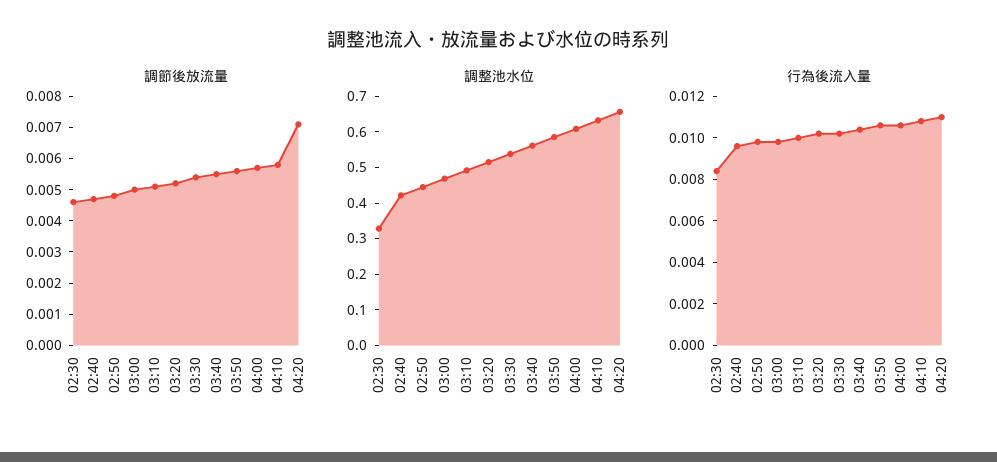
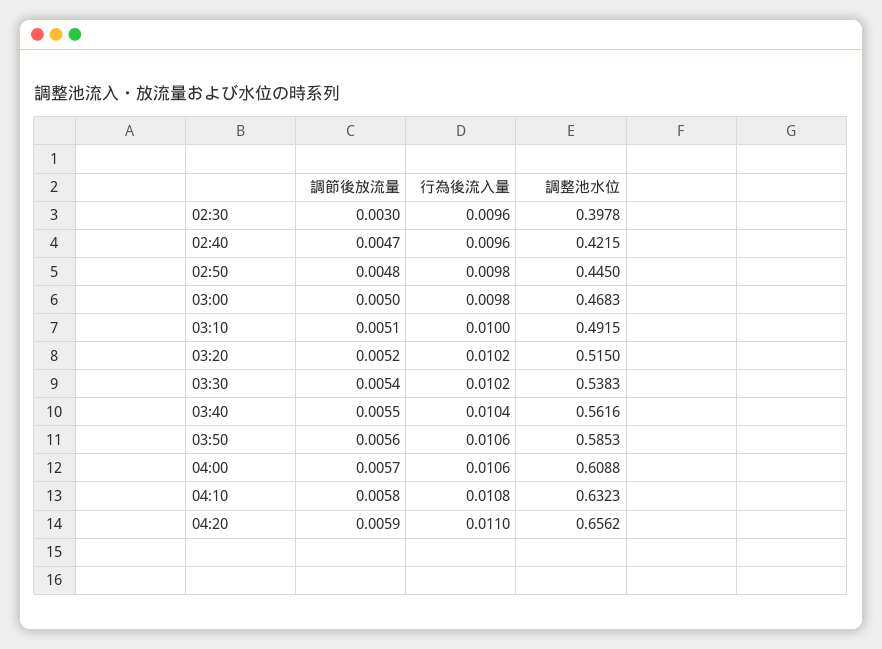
  {
    "調節後放流量": {
-     "02:30": 0.0045,
+     "02:30": 0.003,
      "02:40": 0.0047,
      "02:50": 0.0048,
      "03:00": 0.005,
      "03:10": 0.0051,
      "03:20": 0.0052,
      "03:30": 0.0054,
      "03:40": 0.0055,
      "03:50": 0.0056,
      "04:00": 0.0057,
      "04:10": 0.0058,
-     "04:20": 0.007
+     "04:20": 0.0059
    },
    "調整池水位": {
-     "02:30": 0.325,
+     "02:30": 0.3978,
      "02:40": 0.4215,
      "02:50": 0.445,
      "03:00": 0.4683,
      "03:10": 0.4915,
      "03:20": 0.515,
      "03:30": 0.5383,
      "03:40": 0.5616,
      "03:50": 0.5853,
      "04:00": 0.6088,
      "04:10": 0.6323,
      "04:20": 0.6562
    },
    "行為後流入量": {
-     "02:30": 0.0085,
+     "02:30": 0.0096,
      "02:40": 0.0096,
      "02:50": 0.0098,
      "03:00": 0.0098,
      "03:10": 0.01,
      "03:20": 0.0102,
      "03:30": 0.0102,
      "03:40": 0.0104,
      "03:50": 0.0106,
      "04:00": 0.0106,
      "04:10": 0.0108,
      "04:20": 0.011
    }
  }

